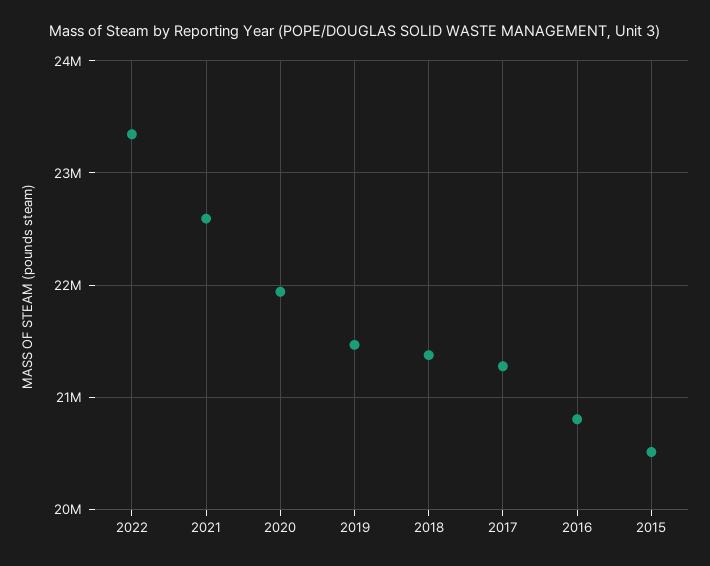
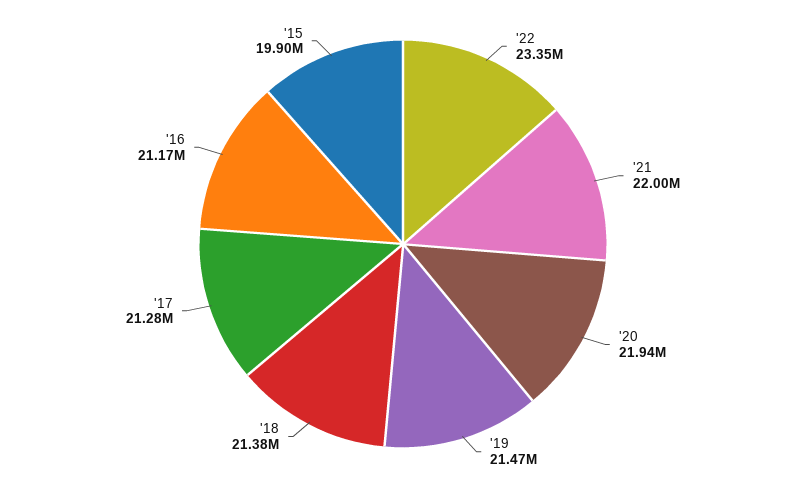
  {
    "2022": 23350000,
-   "2021": 22600000,
+   "2021": 22000000,
    "2020": 21940000,
    "2019": 21470000,
    "2018": 21380000,
    "2017": 21280000,
-   "2016": 20800000,
+   "2016": 21170000,
-   "2015": 20500000
+   "2015": 19900000
  }

